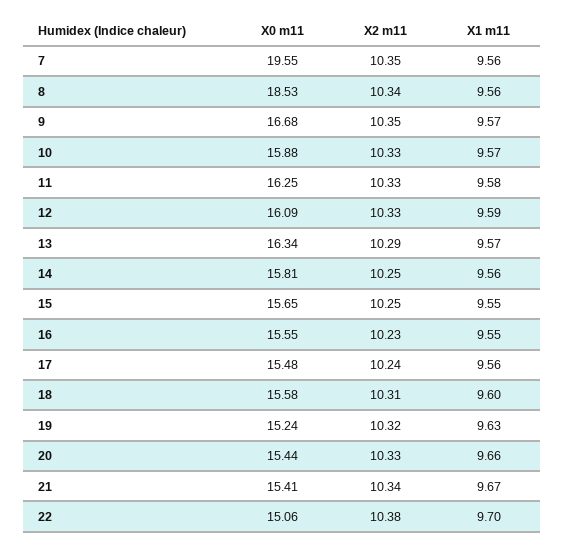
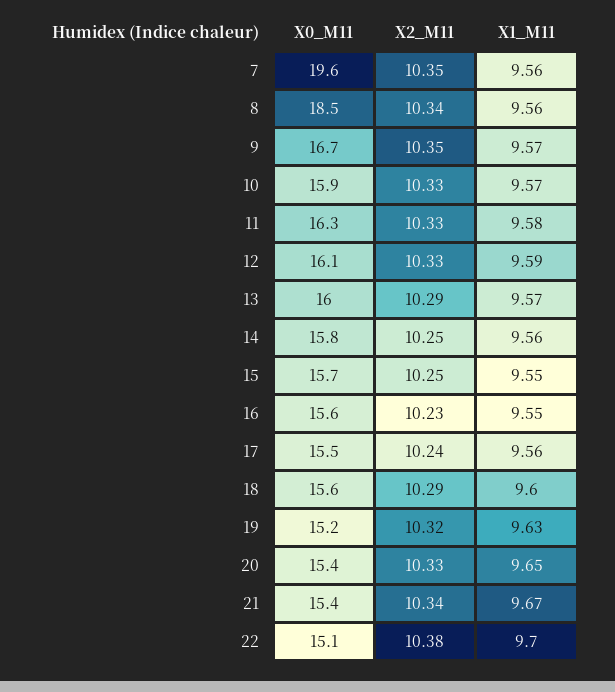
  {
    "X0 m11": {
      "7": 19.55,
      "8": 18.53,
      "9": 16.68,
      "10": 15.88,
      "11": 16.25,
      "12": 16.09,
-     "13": 16.34,
+     "13": 16,
      "14": 15.81,
      "15": 15.65,
      "16": 15.55,
      "17": 15.48,
      "18": 15.58,
      "19": 15.24,
      "20": 15.44,
      "21": 15.41,
      "22": 15.06
    },
    "X2 m11": {
      "7": 10.35,
      "8": 10.34,
      "9": 10.35,
      "10": 10.33,
      "11": 10.33,
      "12": 10.33,
      "13": 10.29,
      "14": 10.25,
      "15": 10.25,
      "16": 10.23,
      "17": 10.24,
-     "18": 10.31,
+     "18": 10.29,
      "19": 10.32,
      "20": 10.33,
      "21": 10.34,
      "22": 10.38
    },
    "X1 m11": {
      "7": 9.56,
      "8": 9.56,
      "9": 9.57,
      "10": 9.57,
      "11": 9.58,
      "12": 9.59,
      "13": 9.57,
      "14": 9.56,
      "15": 9.55,
      "16": 9.55,
      "17": 9.56,
      "18": 9.6,
      "19": 9.63,
-     "20": 9.66,
+     "20": 9.65,
      "21": 9.67,
      "22": 9.7
    }
  }

